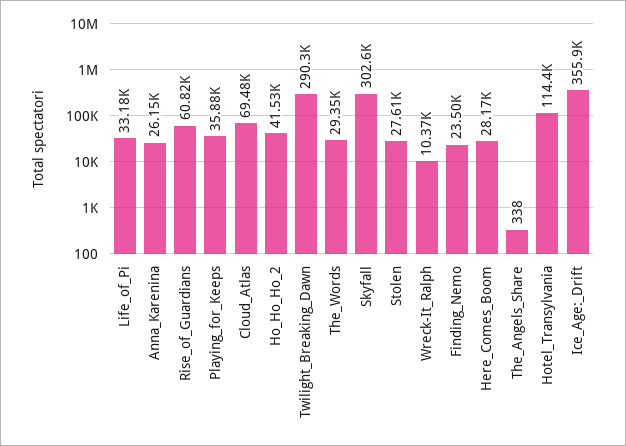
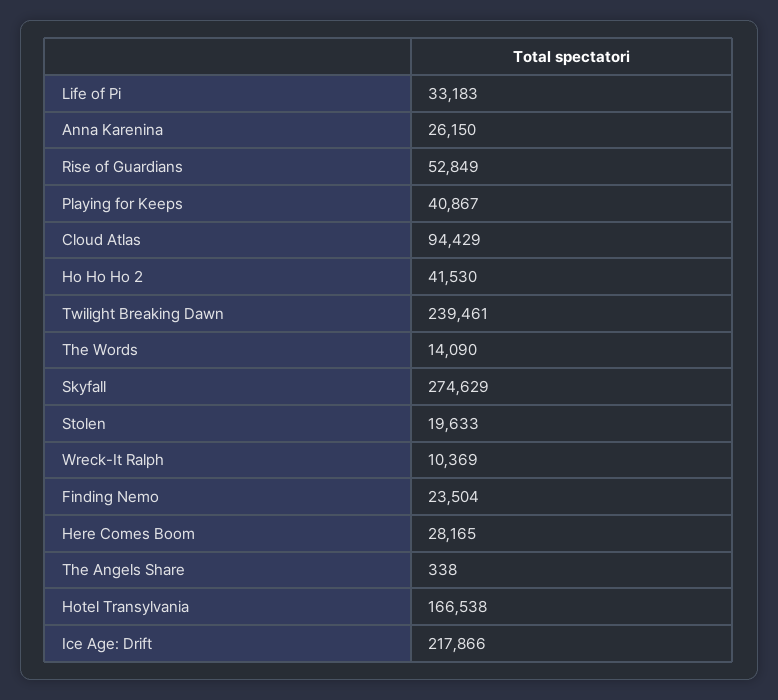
  {
    "Life_of_Pi": 33183,
    "Anna_Karenina": 26150,
-   "Rise_of_Guardians": 60820,
+   "Rise_of_Guardians": 52849,
-   "Playing_for_Keeps": 35880,
+   "Playing_for_Keeps": 40867,
-   "Cloud_Atlas": 69480,
+   "Cloud_Atlas": 94429,
    "Ho_Ho_Ho_2": 41530,
-   "Twilight_Breaking_Dawn": 290300,
+   "Twilight_Breaking_Dawn": 239461,
-   "The_Words": 29350,
+   "The_Words": 14090,
-   "Skyfall": 302600,
+   "Skyfall": 274629,
-   "Stolen": 27610,
+   "Stolen": 19633,
    "Wreck-It_Ralph": 10369,
    "Finding_Nemo": 23504,
    "Here_Comes_Boom": 28165,
    "The_Angels_Share": 338,
-   "Hotel_Transylvania": 114400,
+   "Hotel_Transylvania": 166538,
-   "Ice_Age:_Drift": 355900
+   "Ice_Age:_Drift": 217866
  }

